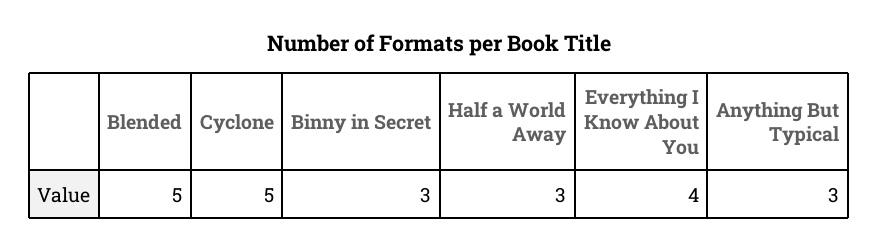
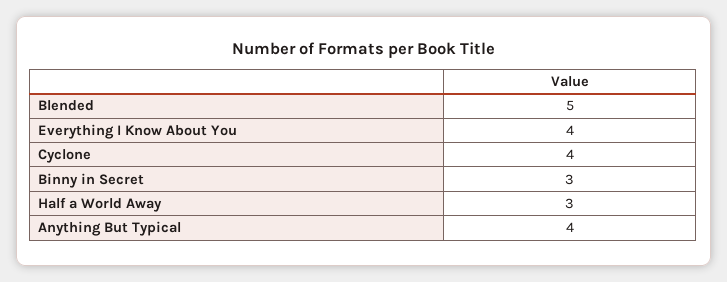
  {
    "Blended": 5,
-   "Cyclone": 5,
+   "Cyclone": 4,
    "Binny in Secret": 3,
    "Half a World Away": 3,
    "Everything I Know About You": 4,
-   "Anything But Typical": 3
+   "Anything But Typical": 4
  }

